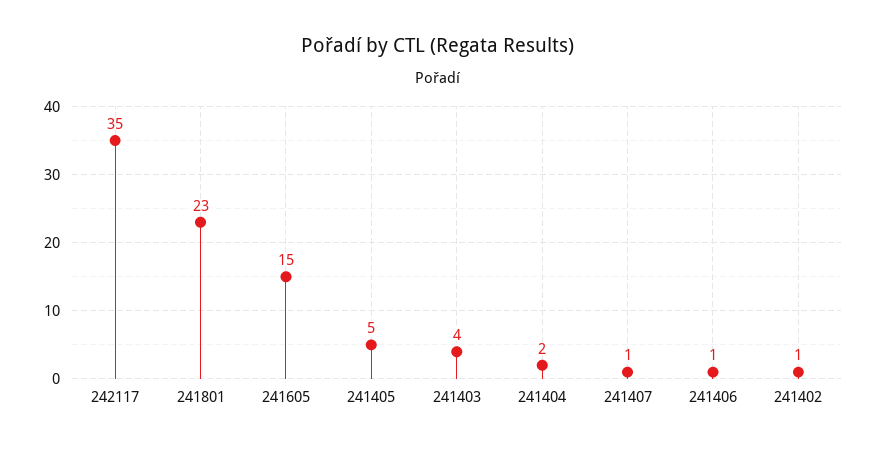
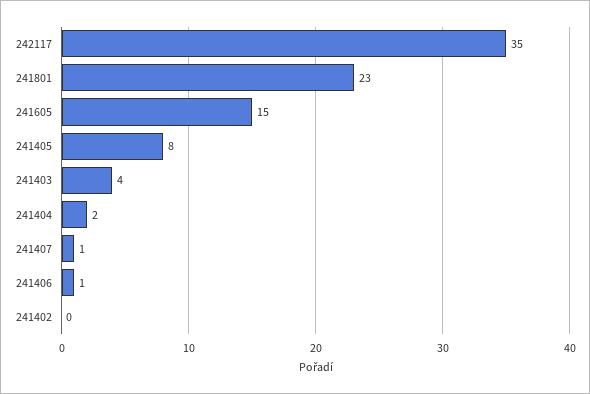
  {
    "242117": 35,
    "241801": 23,
    "241605": 15,
-   "241405": 5,
+   "241405": 8,
    "241403": 4,
    "241404": 2,
    "241407": 1,
    "241406": 1,
-   "241402": 1
+   "241402": 0
  }

